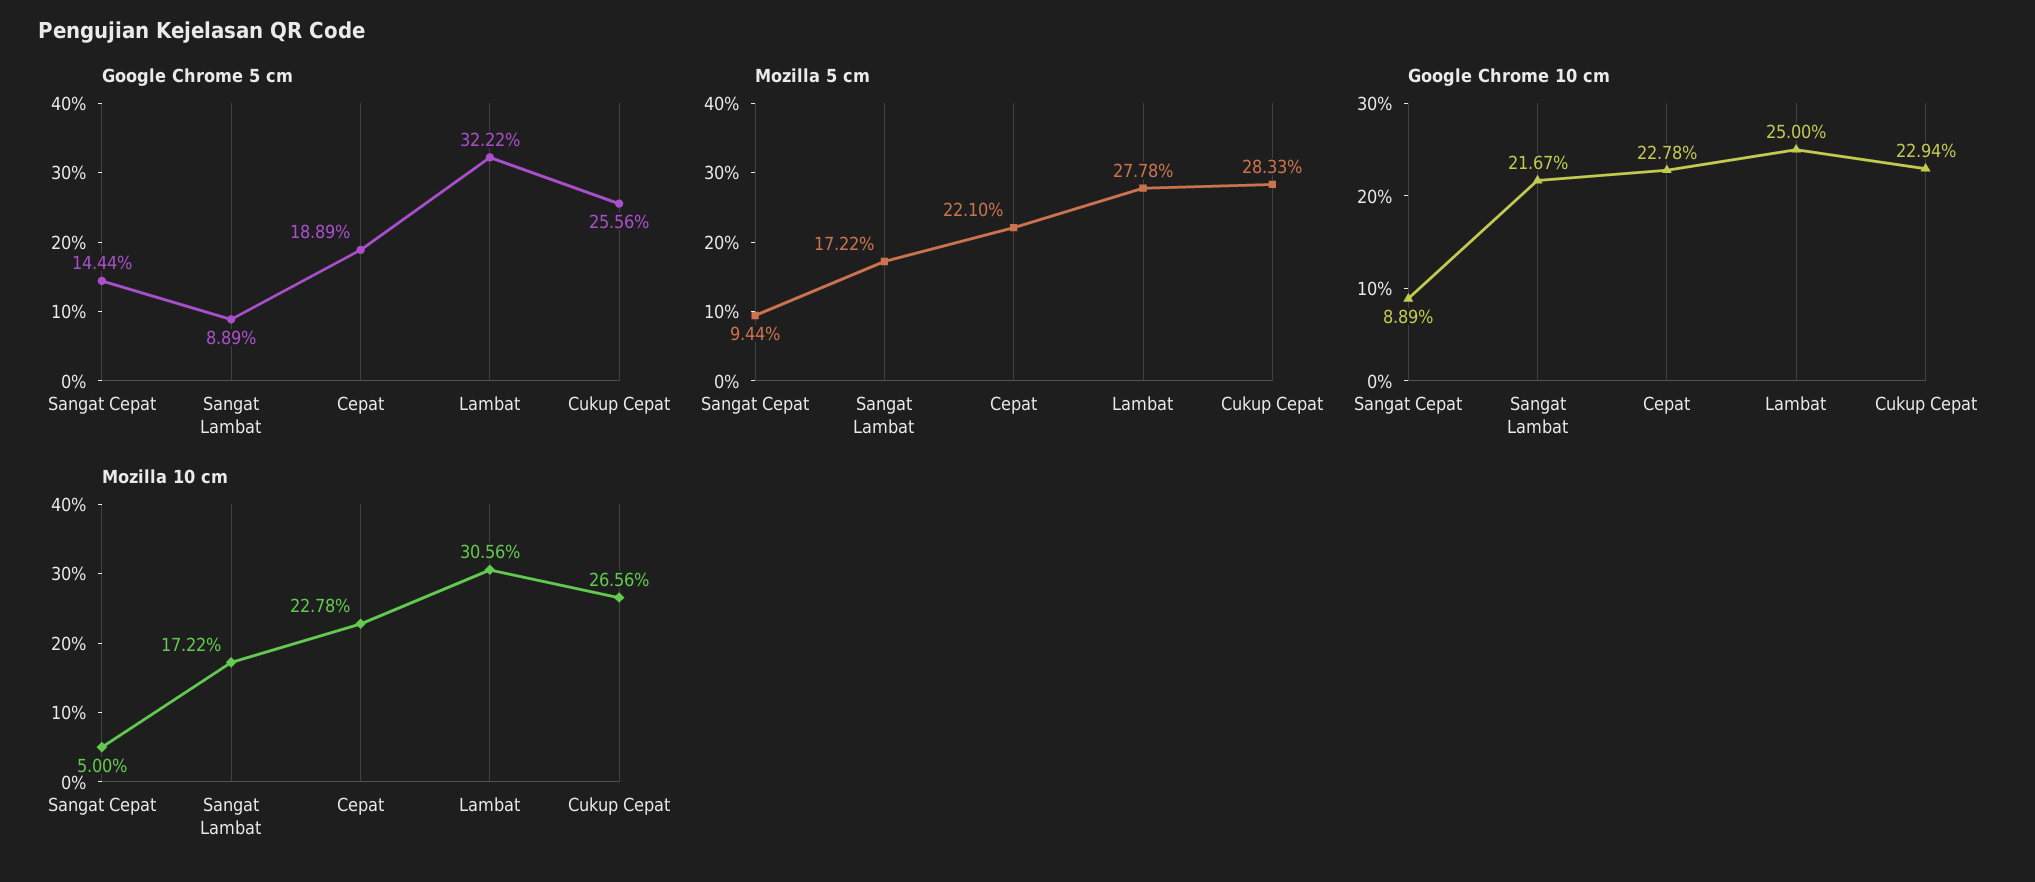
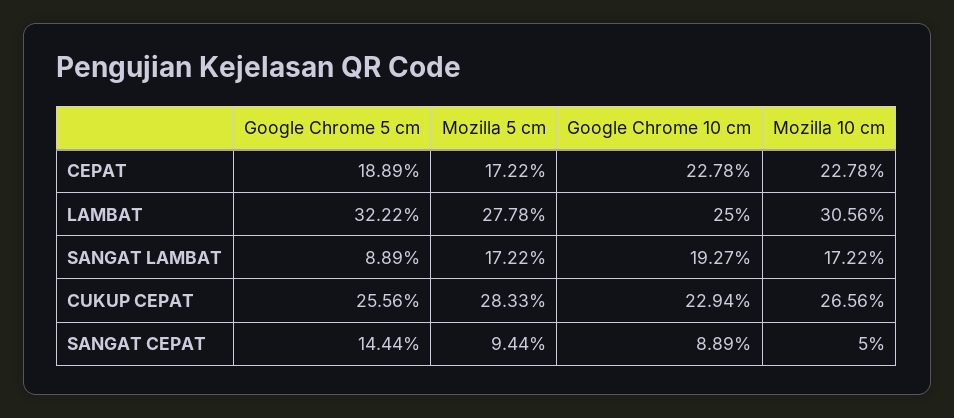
  {
    "Google Chrome 5 cm": {
      "Sangat Cepat": 14.44,
      "Sangat Lambat": 8.89,
      "Cepat": 18.89,
      "Lambat": 32.22,
      "Cukup Cepat": 25.56
    },
    "Mozilla 5 cm": {
      "Sangat Cepat": 9.44,
      "Sangat Lambat": 17.22,
-     "Cepat": 22.1,
+     "Cepat": 17.22,
      "Lambat": 27.78,
      "Cukup Cepat": 28.33
    },
    "Google Chrome 10 cm": {
      "Sangat Cepat": 8.89,
-     "Sangat Lambat": 21.67,
+     "Sangat Lambat": 19.27,
      "Cepat": 22.78,
      "Lambat": 25,
      "Cukup Cepat": 22.94
    },
    "Mozilla 10 cm": {
      "Sangat Cepat": 5,
      "Sangat Lambat": 17.22,
      "Cepat": 22.78,
      "Lambat": 30.56,
      "Cukup Cepat": 26.56
    }
  }

